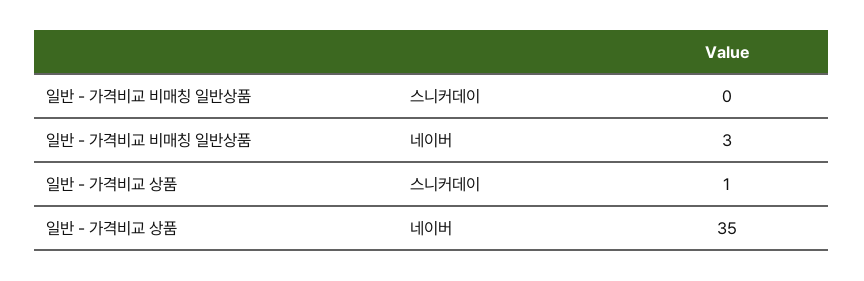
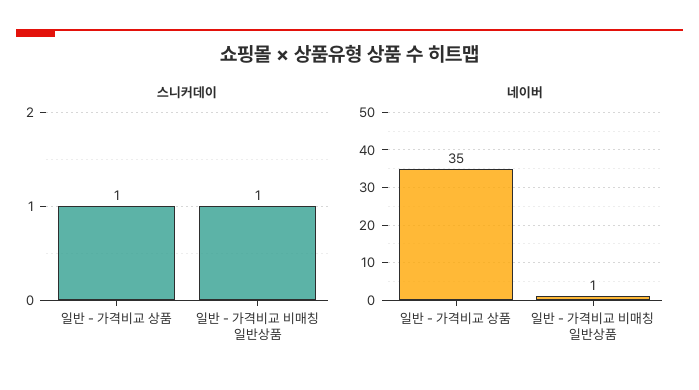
  {
    "스니커데이": {
-     "일반 - 가격비교 비매칭 일반상품": 0,
+     "일반 - 가격비교 비매칭 일반상품": 1,
      "일반 - 가격비교 상품": 1
    },
    "네이버": {
-     "일반 - 가격비교 비매칭 일반상품": 3,
+     "일반 - 가격비교 비매칭 일반상품": 1,
      "일반 - 가격비교 상품": 35
    }
  }

